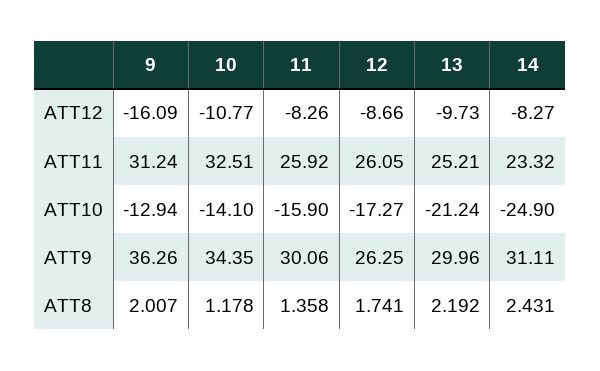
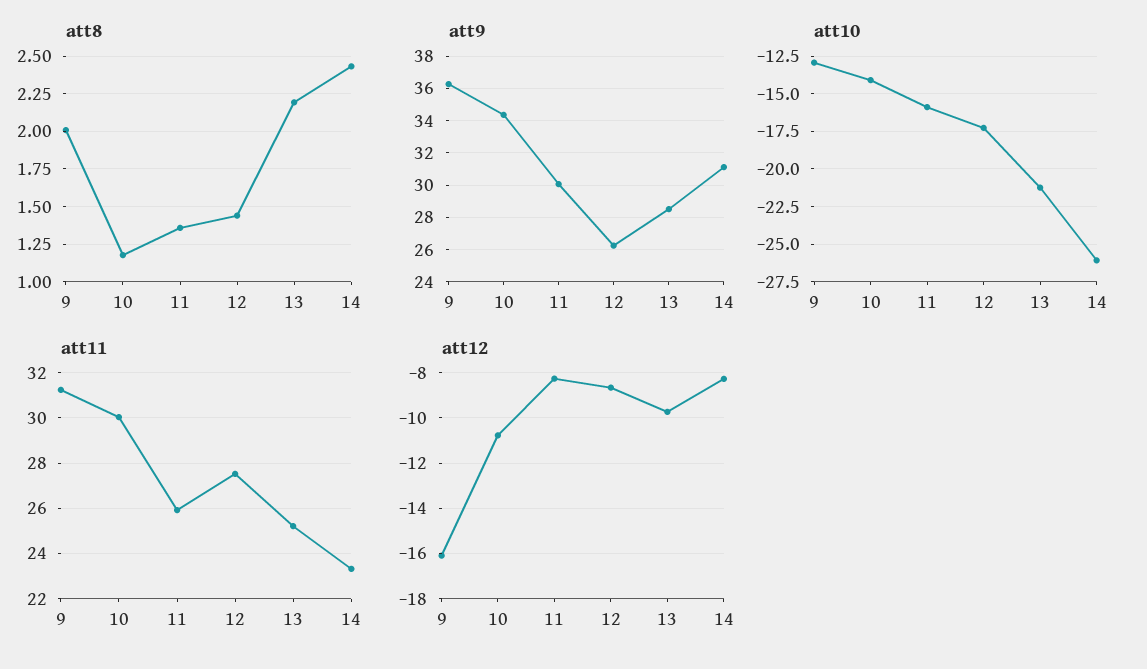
  {
    "ATT12": {
      "9": -16.09,
      "10": -10.77,
      "11": -8.26,
      "12": -8.66,
      "13": -9.73,
      "14": -8.27
    },
    "ATT11": {
      "9": 31.24,
-     "10": 32.51,
+     "10": 30,
      "11": 25.92,
-     "12": 26.05,
+     "12": 27.5,
      "13": 25.21,
      "14": 23.32
    },
    "ATT10": {
      "9": -12.94,
      "10": -14.1,
      "11": -15.9,
      "12": -17.27,
      "13": -21.24,
-     "14": -24.9
+     "14": -26
    },
    "ATT9": {
      "9": 36.26,
      "10": 34.35,
      "11": 30.06,
      "12": 26.25,
-     "13": 29.96,
+     "13": 28.5,
      "14": 31.11
    },
    "ATT8": {
      "9": 2.007,
      "10": 1.178,
      "11": 1.358,
-     "12": 1.741,
+     "12": 1.45,
      "13": 2.192,
      "14": 2.431
    }
  }

